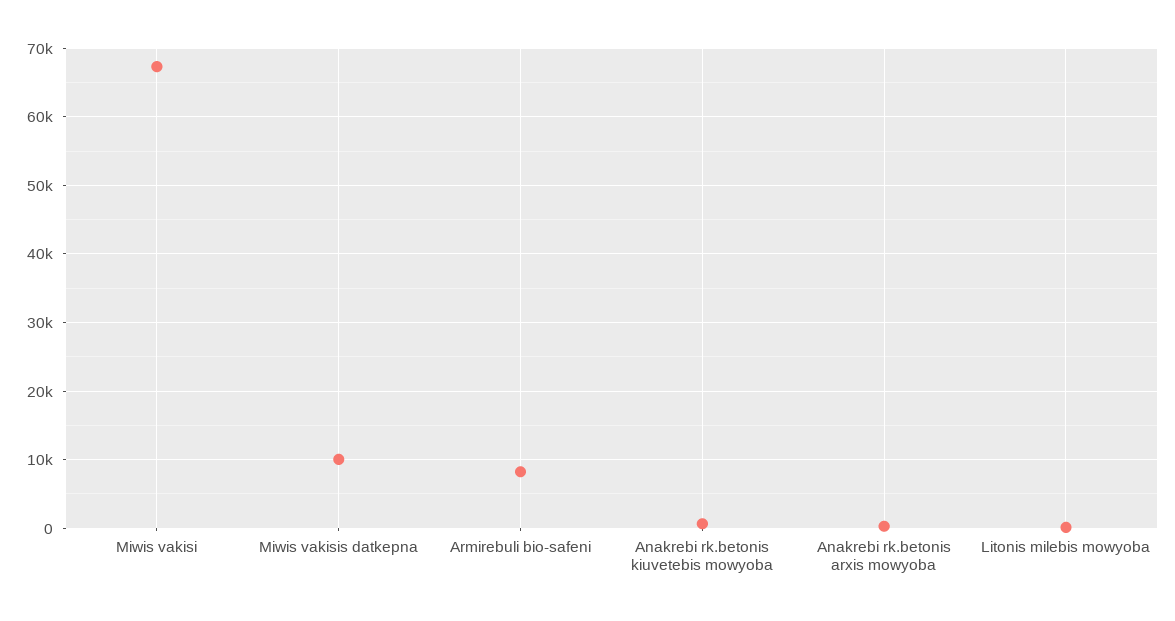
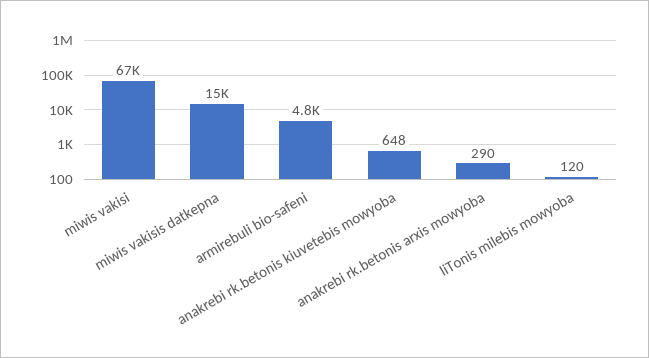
  {
    "Miwis vakisi": 67000,
-   "Miwis vakisis datkepna": 10000,
+   "Miwis vakisis datkepna": 15000,
-   "Armirebuli bio-safeni": 8000,
+   "Armirebuli bio-safeni": 4800,
    "Anakrebi rk.betonis kiuvetebis mowyoba": 648,
    "Anakrebi rk.betonis arxis mowyoba": 290,
    "Litonis milebis mowyoba": 120
  }

